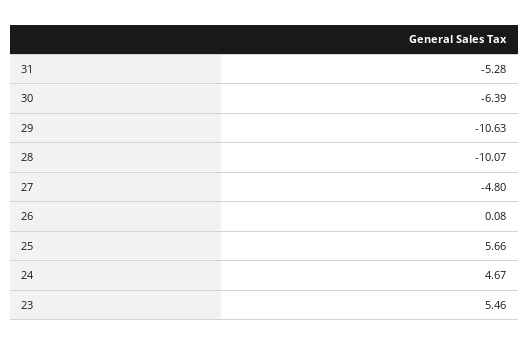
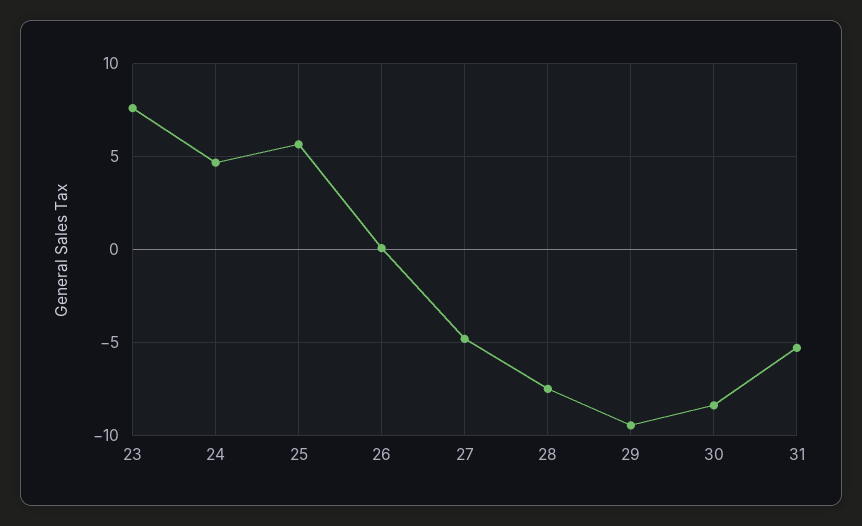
  {
    "31": -5.28,
-   "30": -6.39,
+   "30": -8.5,
-   "29": -10.63,
+   "29": -9.5,
-   "28": -10.07,
+   "28": -7.5,
    "27": -4.8,
    "26": 0.08,
    "25": 5.66,
    "24": 4.67,
-   "23": 5.46
+   "23": 7.5
  }

